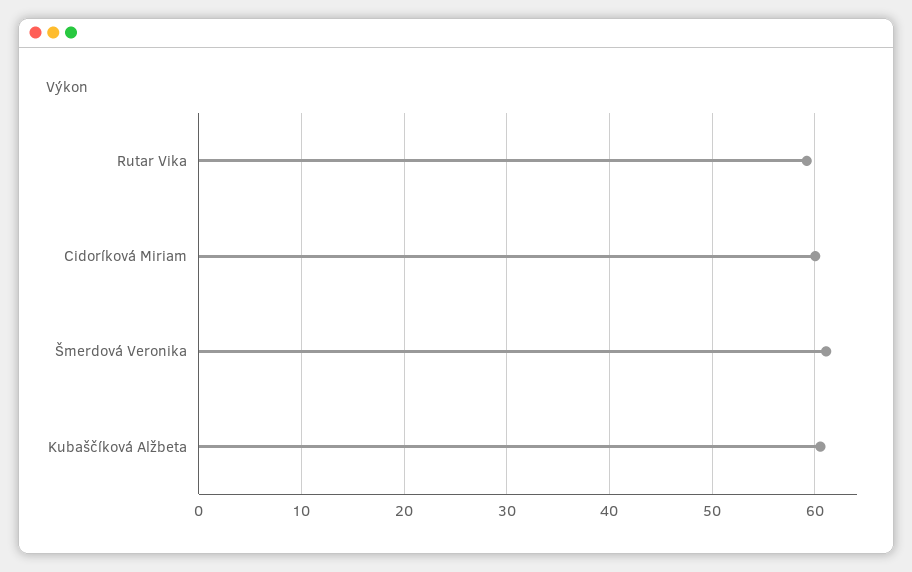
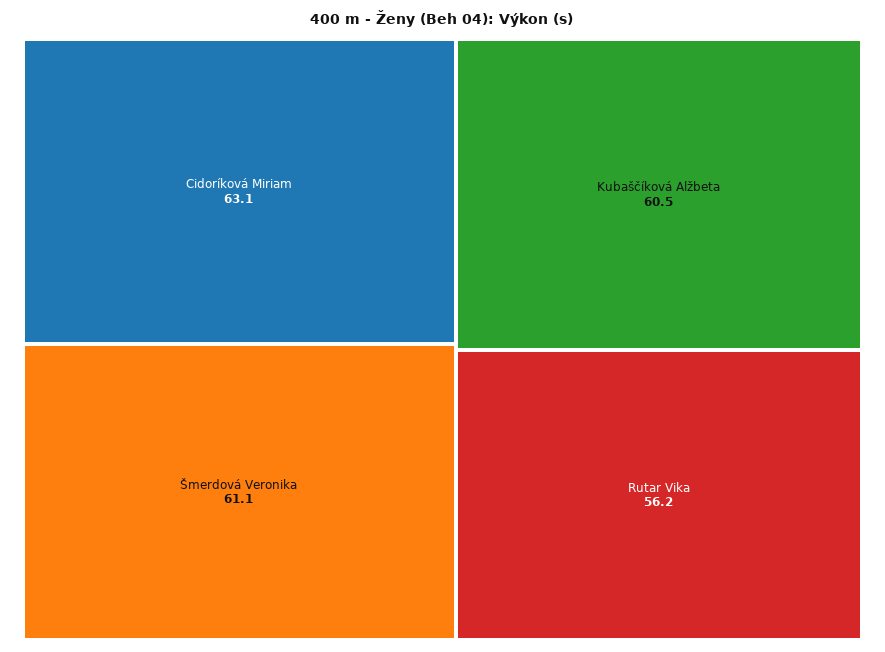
  {
-   "Rutar Vika": 59,
+   "Rutar Vika": 56.2,
-   "Cidoríková Miriam": 60,
+   "Cidoríková Miriam": 63.1,
    "Šmerdová Veronika": 61.1,
    "Kubaščíková Alžbeta": 60.5
  }

